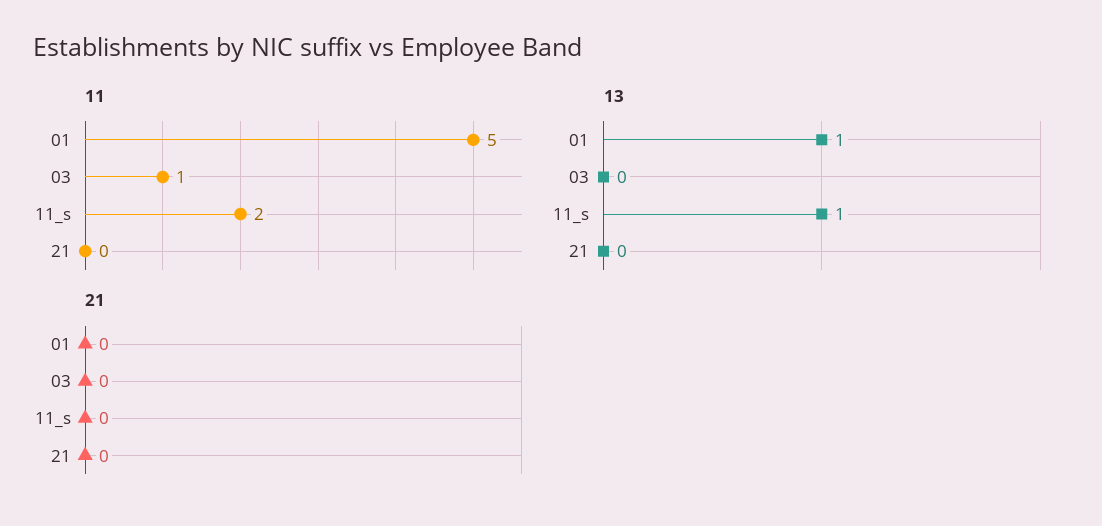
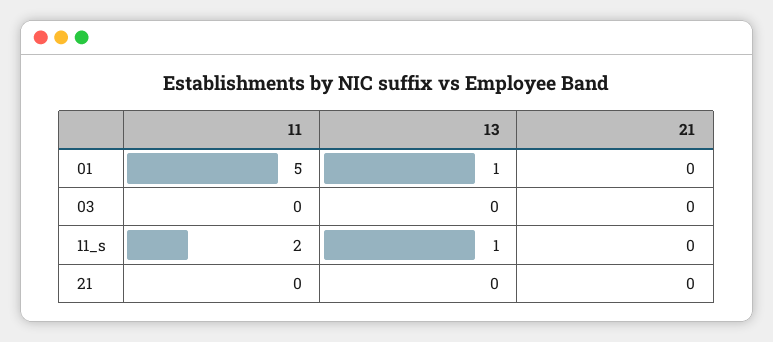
  {
    "11": {
      "01": 5,
-     "03": 1,
+     "03": 0,
      "11_s": 2,
      "21": 0
    },
    "13": {
      "01": 1,
      "03": 0,
      "11_s": 1,
      "21": 0
    },
    "21": {
      "01": 0,
      "03": 0,
      "11_s": 0,
      "21": 0
    }
  }

